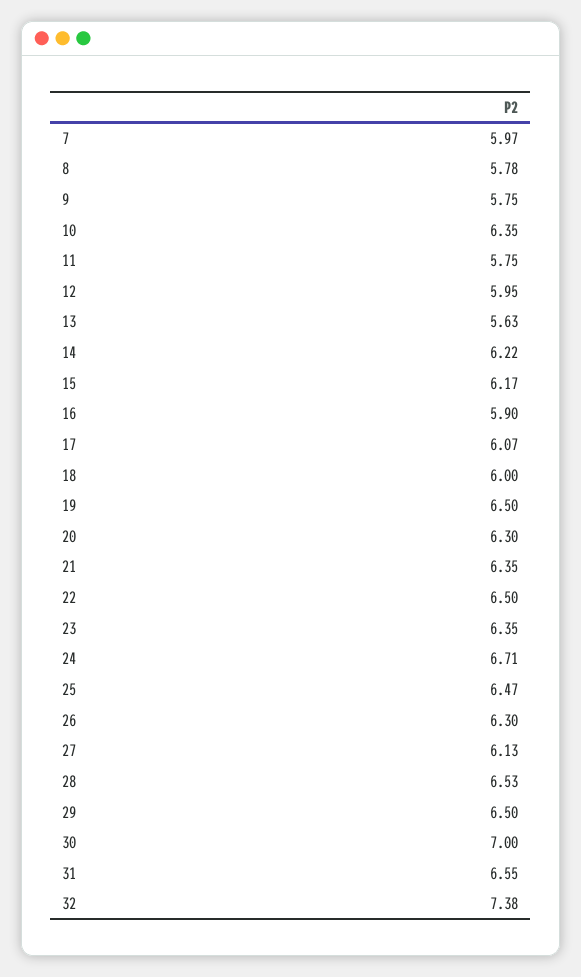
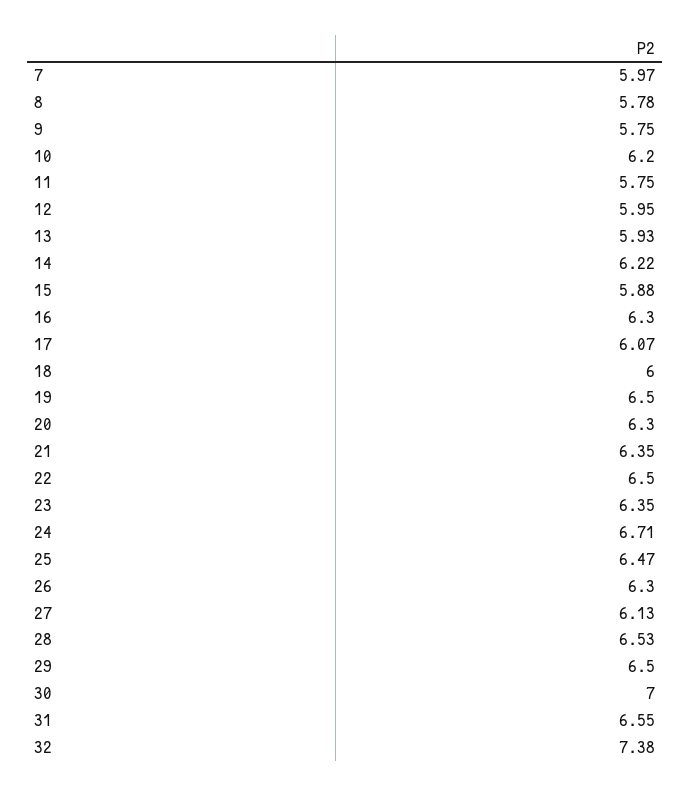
  {
    "7": 5.97,
    "8": 5.78,
    "9": 5.75,
-   "10": 6.35,
+   "10": 6.2,
    "11": 5.75,
    "12": 5.95,
-   "13": 5.63,
+   "13": 5.93,
    "14": 6.22,
-   "15": 6.17,
+   "15": 5.88,
-   "16": 5.9,
+   "16": 6.3,
    "17": 6.07,
    "18": 6,
    "19": 6.5,
    "20": 6.3,
    "21": 6.35,
    "22": 6.5,
    "23": 6.35,
    "24": 6.71,
    "25": 6.47,
    "26": 6.3,
    "27": 6.13,
    "28": 6.53,
    "29": 6.5,
    "30": 7,
    "31": 6.55,
    "32": 7.38
  }

